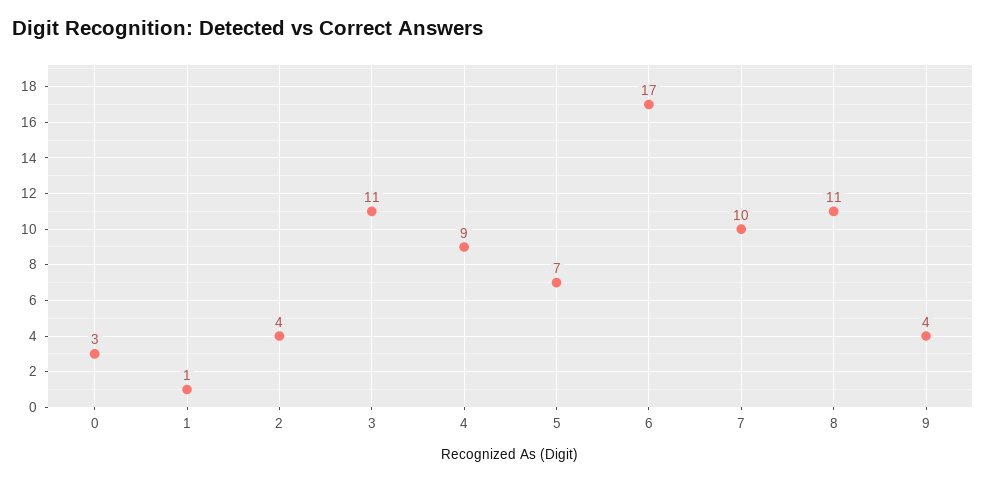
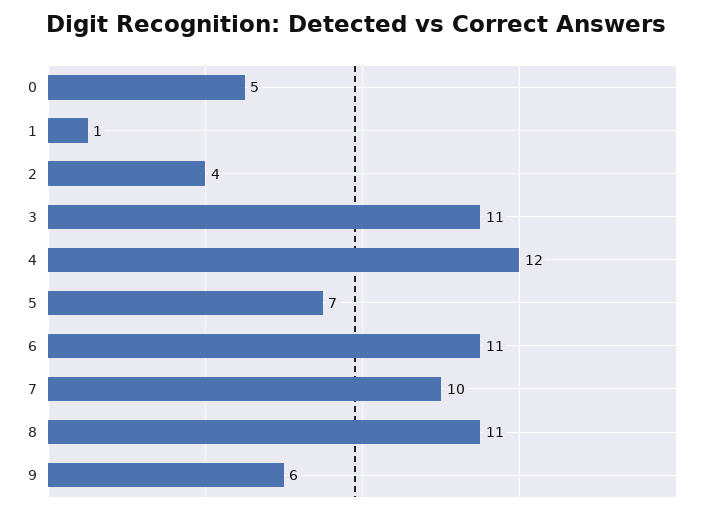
  {
-   "0": 3,
+   "0": 5,
    "1": 1,
    "2": 4,
    "3": 11,
-   "4": 9,
+   "4": 12,
    "5": 7,
-   "6": 17,
+   "6": 11,
    "7": 10,
    "8": 11,
-   "9": 4
+   "9": 6
  }

